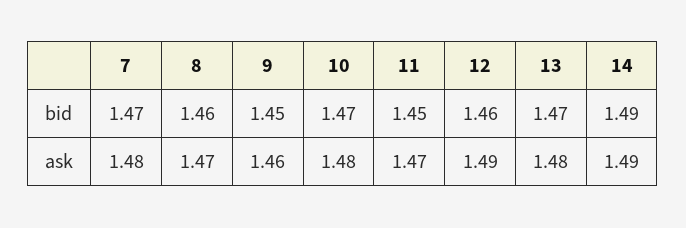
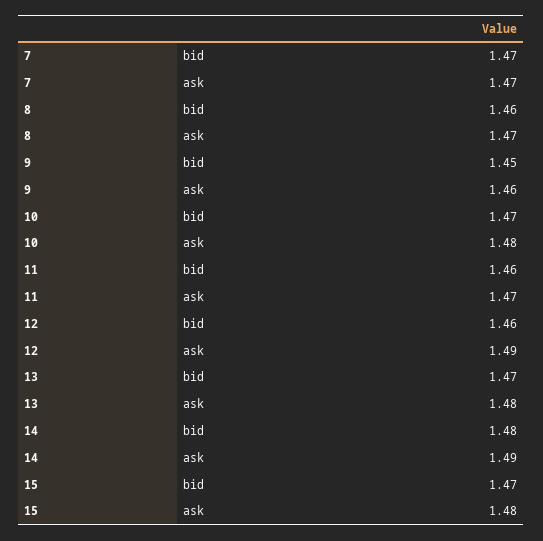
  {
    "7": {
      "bid": 1.47,
-     "ask": 1.48
+     "ask": 1.47
    },
    "8": {
      "bid": 1.46,
      "ask": 1.47
    },
    "9": {
      "bid": 1.45,
      "ask": 1.46
    },
    "10": {
      "bid": 1.47,
      "ask": 1.48
    },
    "11": {
-     "bid": 1.45,
+     "bid": 1.46,
      "ask": 1.47
    },
    "12": {
      "bid": 1.46,
      "ask": 1.49
    },
    "13": {
      "bid": 1.47,
      "ask": 1.48
    },
    "14": {
-     "bid": 1.49,
+     "bid": 1.48,
      "ask": 1.49
-   }
+   },
+   "15": {
+     "bid": 1.47,
+     "ask": 1.48
+   }
  }

